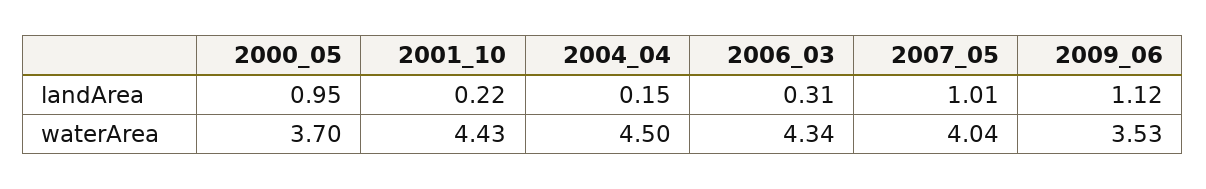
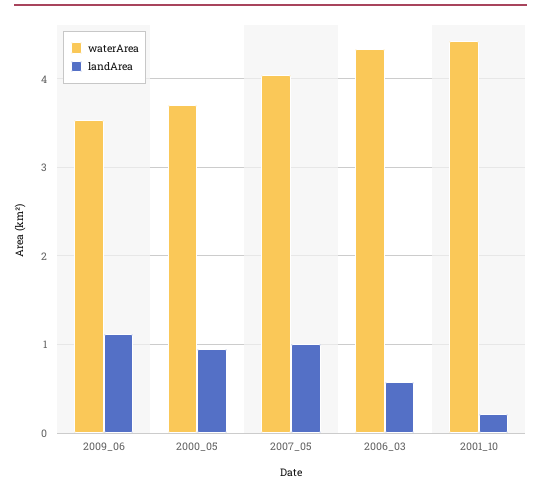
  {
    "landArea": {
      "2000_05": 0.95,
      "2001_10": 0.22,
-     "2004_04": 0.15,
-     "2006_03": 0.31,
+     "2006_03": 0.6,
      "2007_05": 1.01,
      "2009_06": 1.12
    },
    "waterArea": {
      "2000_05": 3.7,
      "2001_10": 4.43,
-     "2004_04": 4.5,
      "2006_03": 4.34,
      "2007_05": 4.04,
      "2009_06": 3.53
    }
  }

